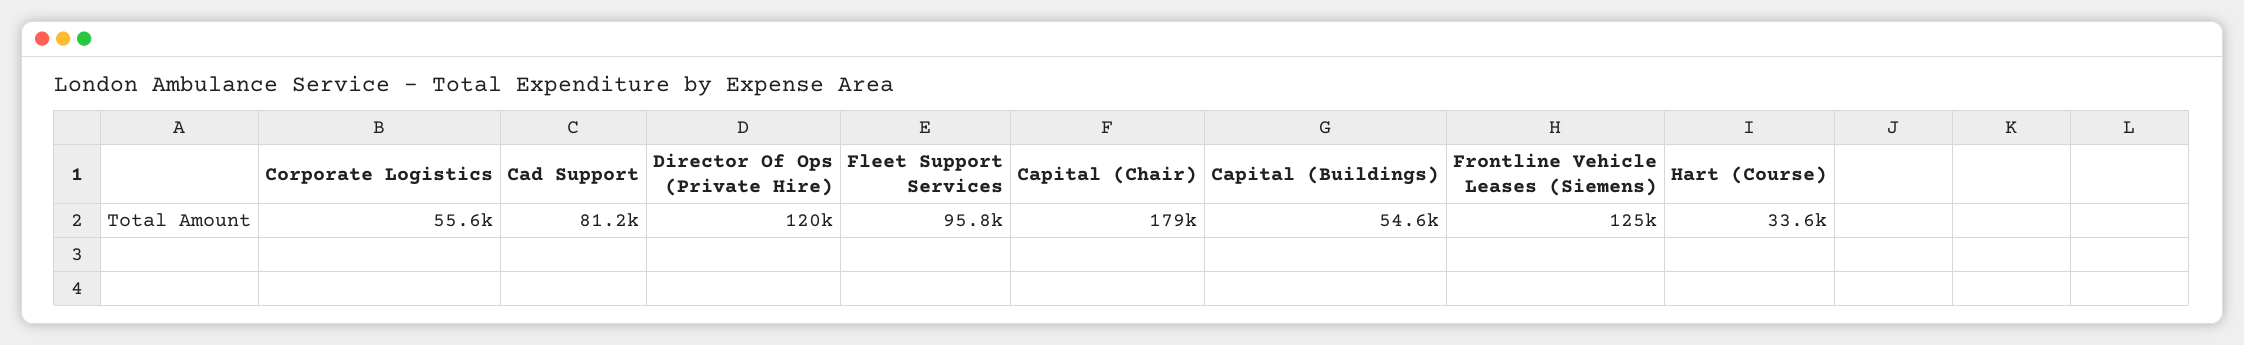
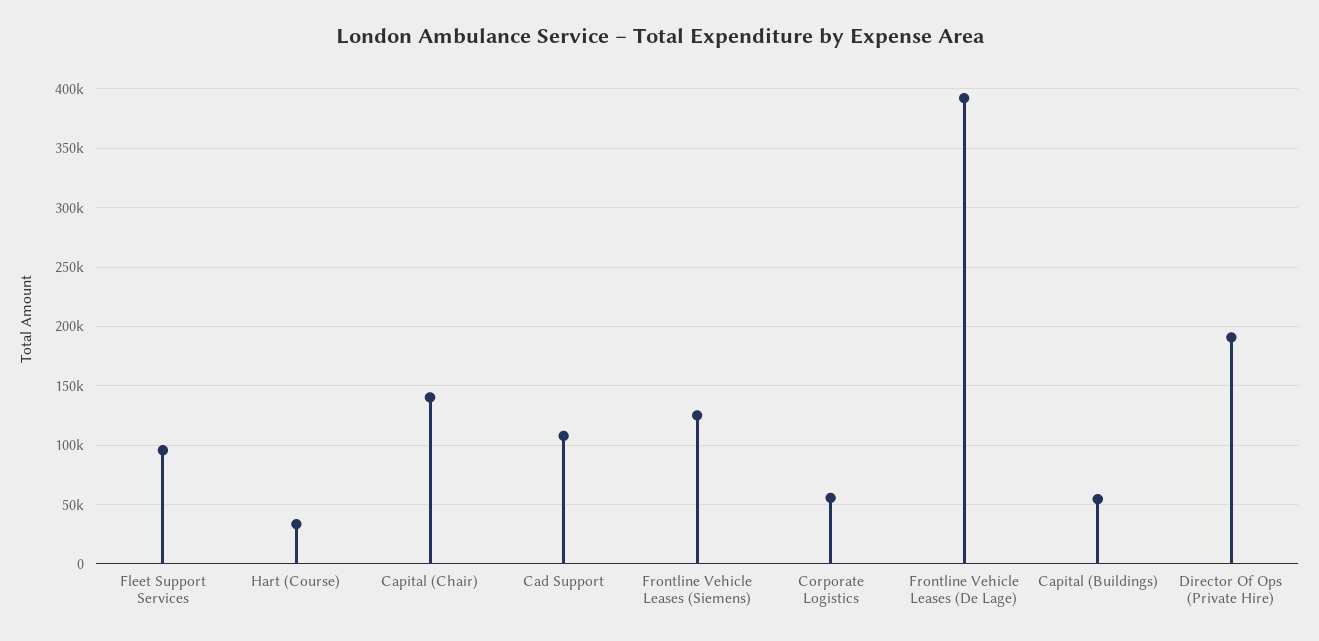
  {
    "Corporate Logistics": 55600,
-   "Cad Support": 81200,
+   "Cad Support": 110000,
-   "Director Of Ops (Private Hire)": 120000,
+   "Director Of Ops (Private Hire)": 190000,
    "Fleet Support Services": 95800,
-   "Capital (Chair)": 179000,
+   "Capital (Chair)": 140000,
    "Capital (Buildings)": 54600,
    "Frontline Vehicle Leases (Siemens)": 125000,
-   "Hart (Course)": 33600
+   "Hart (Course)": 33600,
+   "Frontline Vehicle Leases (De Lage)": 390000
  }

